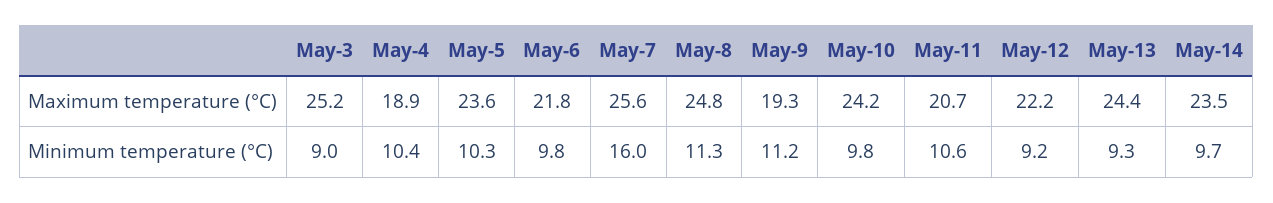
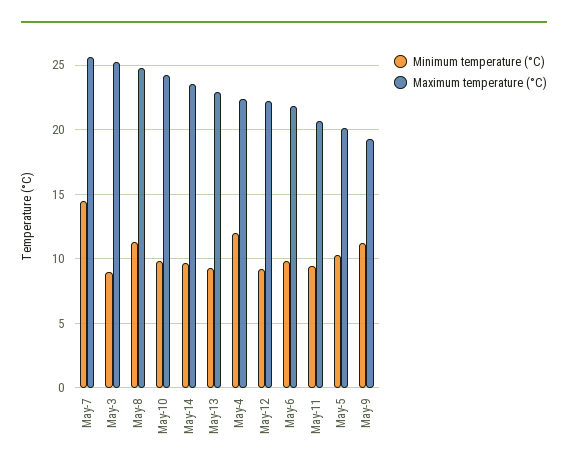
  {
    "Maximum temperature (°C)": {
      "May-3": 25.2,
-     "May-4": 18.9,
+     "May-4": 22.5,
-     "May-5": 23.6,
+     "May-5": 20,
      "May-6": 21.8,
      "May-7": 25.6,
      "May-8": 24.8,
      "May-9": 19.3,
      "May-10": 24.2,
      "May-11": 20.7,
      "May-12": 22.2,
-     "May-13": 24.4,
+     "May-13": 23,
      "May-14": 23.5
    },
    "Minimum temperature (°C)": {
      "May-3": 9,
-     "May-4": 10.4,
+     "May-4": 12,
      "May-5": 10.3,
      "May-6": 9.8,
-     "May-7": 16,
+     "May-7": 14.5,
      "May-8": 11.3,
      "May-9": 11.2,
      "May-10": 9.8,
-     "May-11": 10.6,
+     "May-11": 9.5,
      "May-12": 9.2,
      "May-13": 9.3,
      "May-14": 9.7
    }
  }

